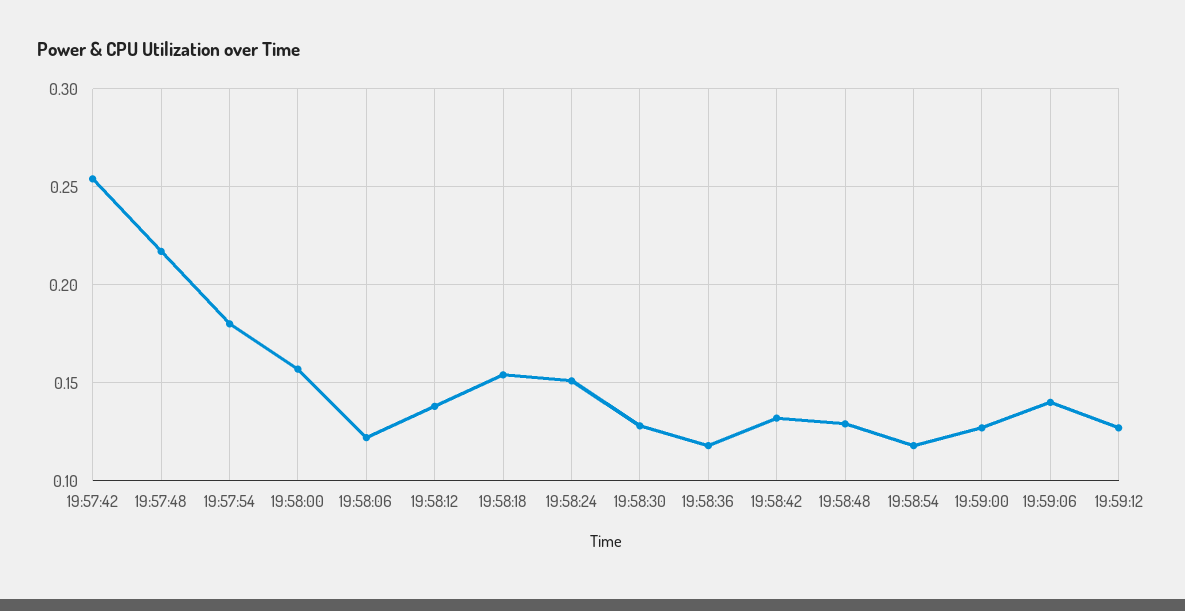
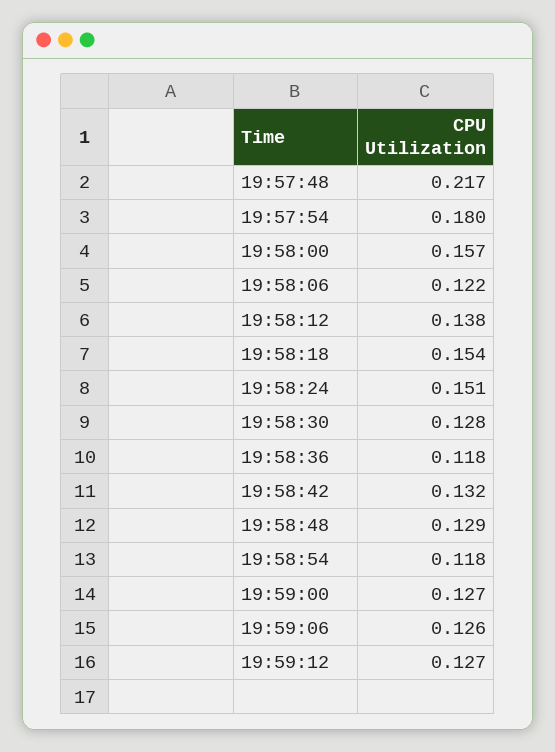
  {
-   "19:57:42": 0.255,
    "19:57:48": 0.217,
    "19:57:54": 0.18,
    "19:58:00": 0.157,
    "19:58:06": 0.122,
    "19:58:12": 0.138,
    "19:58:18": 0.154,
    "19:58:24": 0.151,
    "19:58:30": 0.128,
    "19:58:36": 0.118,
    "19:58:42": 0.132,
    "19:58:48": 0.129,
    "19:58:54": 0.118,
    "19:59:00": 0.127,
-   "19:59:06": 0.14,
+   "19:59:06": 0.126,
    "19:59:12": 0.127
  }

